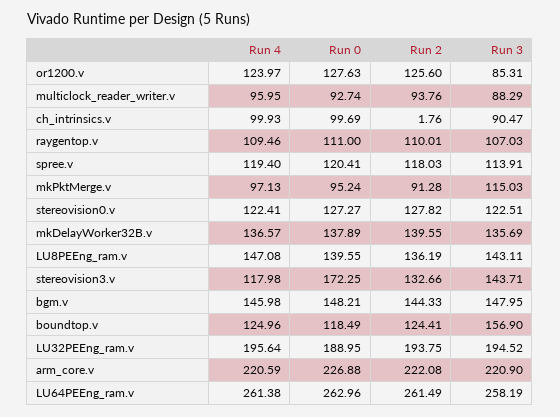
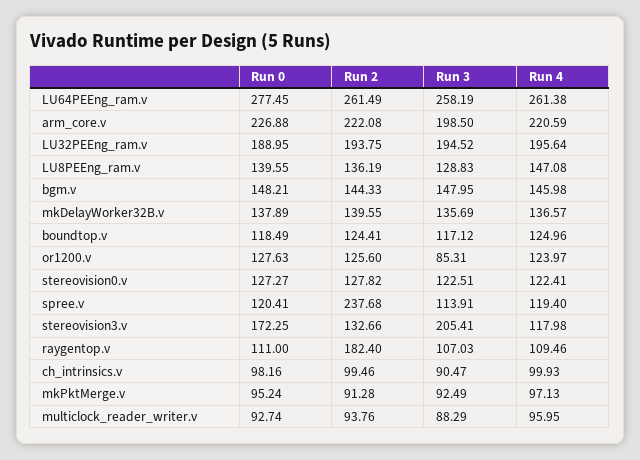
  {
    "Run 4": {
      "or1200.v": 123.97,
      "multiclock_reader_writer.v": 95.95,
      "ch_intrinsics.v": 99.93,
      "raygentop.v": 109.46,
      "spree.v": 119.4,
      "mkPktMerge.v": 97.13,
      "stereovision0.v": 122.41,
      "mkDelayWorker32B.v": 136.57,
      "LU8PEEng_ram.v": 147.08,
      "stereovision3.v": 117.98,
      "bgm.v": 145.98,
      "boundtop.v": 124.96,
      "LU32PEEng_ram.v": 195.64,
      "arm_core.v": 220.59,
      "LU64PEEng_ram.v": 261.38
    },
    "Run 0": {
      "or1200.v": 127.63,
      "multiclock_reader_writer.v": 92.74,
-     "ch_intrinsics.v": 99.69,
+     "ch_intrinsics.v": 98.16,
      "raygentop.v": 111,
      "spree.v": 120.41,
      "mkPktMerge.v": 95.24,
      "stereovision0.v": 127.27,
      "mkDelayWorker32B.v": 137.89,
      "LU8PEEng_ram.v": 139.55,
      "stereovision3.v": 172.25,
      "bgm.v": 148.21,
      "boundtop.v": 118.49,
      "LU32PEEng_ram.v": 188.95,
      "arm_core.v": 226.88,
-     "LU64PEEng_ram.v": 262.96
+     "LU64PEEng_ram.v": 277.45
    },
    "Run 2": {
      "or1200.v": 125.6,
      "multiclock_reader_writer.v": 93.76,
-     "ch_intrinsics.v": 1.76,
+     "ch_intrinsics.v": 99.46,
-     "raygentop.v": 110.01,
+     "raygentop.v": 182.4,
-     "spree.v": 118.03,
+     "spree.v": 237.68,
      "mkPktMerge.v": 91.28,
      "stereovision0.v": 127.82,
      "mkDelayWorker32B.v": 139.55,
      "LU8PEEng_ram.v": 136.19,
      "stereovision3.v": 132.66,
      "bgm.v": 144.33,
      "boundtop.v": 124.41,
      "LU32PEEng_ram.v": 193.75,
      "arm_core.v": 222.08,
      "LU64PEEng_ram.v": 261.49
    },
    "Run 3": {
      "or1200.v": 85.31,
      "multiclock_reader_writer.v": 88.29,
      "ch_intrinsics.v": 90.47,
      "raygentop.v": 107.03,
      "spree.v": 113.91,
-     "mkPktMerge.v": 115.03,
+     "mkPktMerge.v": 92.49,
      "stereovision0.v": 122.51,
      "mkDelayWorker32B.v": 135.69,
-     "LU8PEEng_ram.v": 143.11,
+     "LU8PEEng_ram.v": 128.83,
-     "stereovision3.v": 143.71,
+     "stereovision3.v": 205.41,
      "bgm.v": 147.95,
-     "boundtop.v": 156.9,
+     "boundtop.v": 117.12,
      "LU32PEEng_ram.v": 194.52,
-     "arm_core.v": 220.9,
+     "arm_core.v": 198.5,
      "LU64PEEng_ram.v": 258.19
    }
  }

